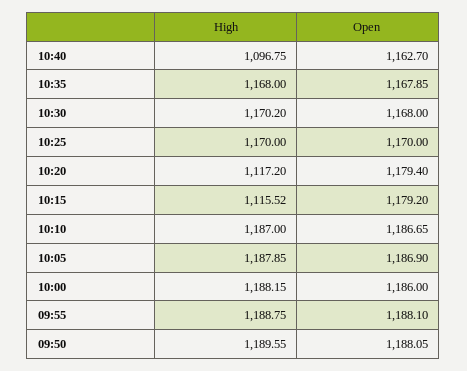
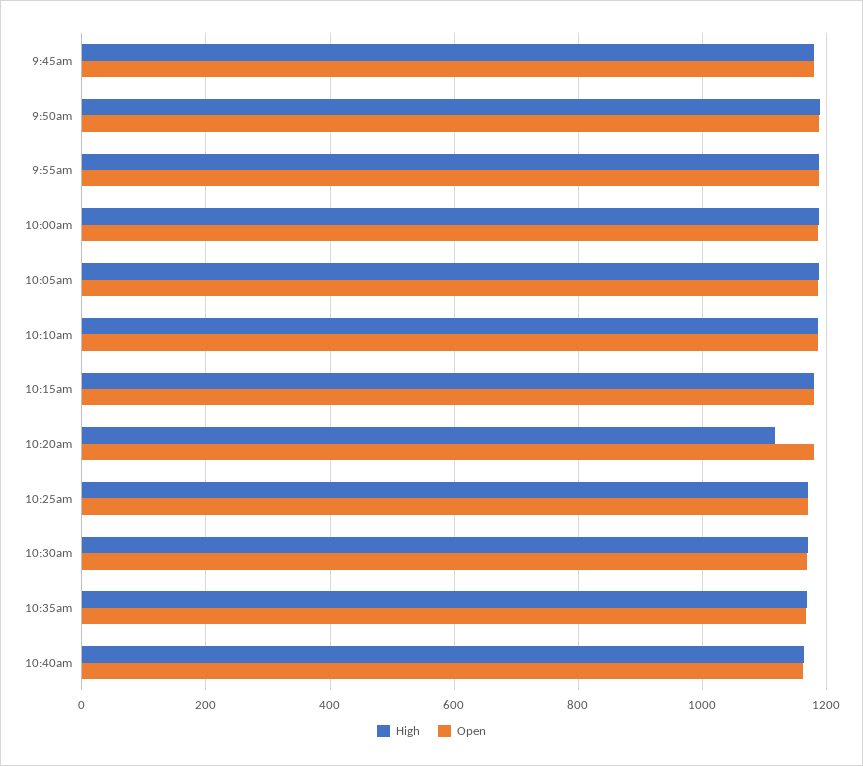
  {
    "High": {
-     "10:40": 1096.75,
+     "10:40": 1160,
      "10:35": 1168,
      "10:30": 1170.2,
      "10:25": 1170,
      "10:20": 1117.2,
-     "10:15": 1115.52,
+     "10:15": 1180,
      "10:10": 1187,
      "10:05": 1187.85,
      "10:00": 1188.15,
      "09:55": 1188.75,
-     "09:50": 1189.55
+     "09:50": 1189.55,
+     "9:45am": 1180
    },
    "Open": {
      "10:40": 1162.7,
      "10:35": 1167.85,
      "10:30": 1168,
      "10:25": 1170,
      "10:20": 1179.4,
      "10:15": 1179.2,
      "10:10": 1186.65,
      "10:05": 1186.9,
      "10:00": 1186,
      "09:55": 1188.1,
-     "09:50": 1188.05
+     "09:50": 1188.05,
+     "9:45am": 1180
    }
  }

